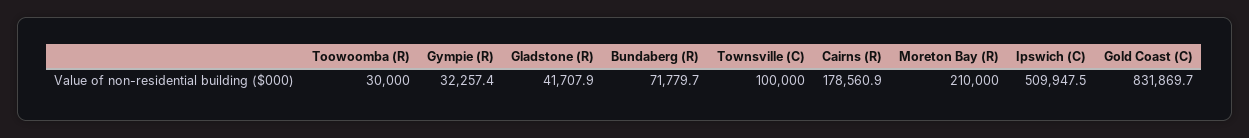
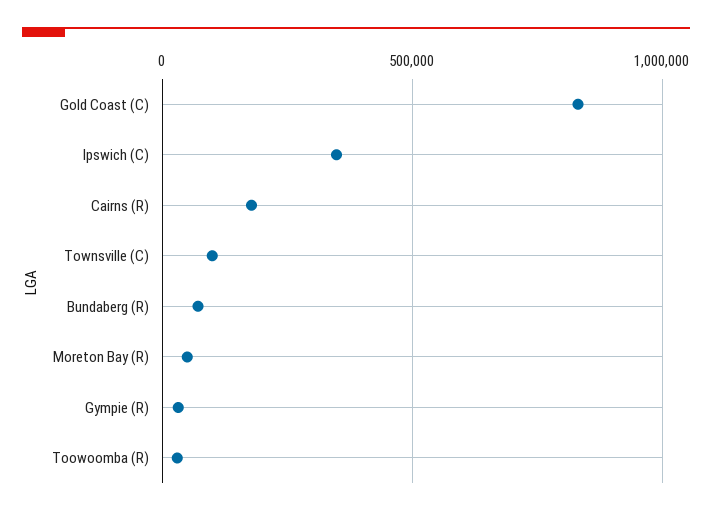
  {
    "Toowoomba (R)": 30000,
    "Gympie (R)": 32257.4,
-   "Gladstone (R)": 41707.9,
    "Bundaberg (R)": 71779.7,
    "Townsville (C)": 100000,
    "Cairns (R)": 178560.9,
-   "Moreton Bay (R)": 210000,
+   "Moreton Bay (R)": 50000,
-   "Ipswich (C)": 509947.5,
+   "Ipswich (C)": 350000,
    "Gold Coast (C)": 831869.7
  }

